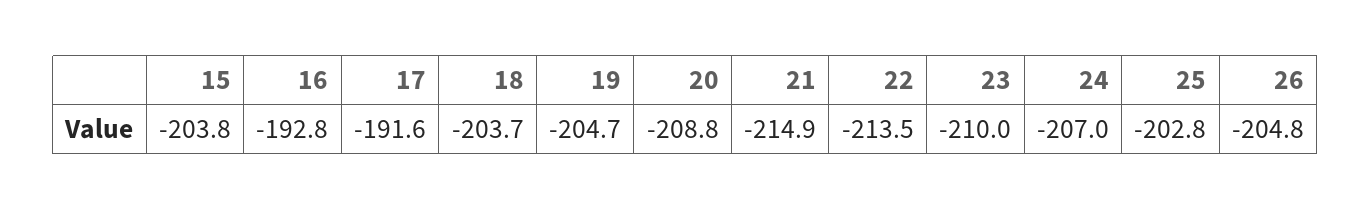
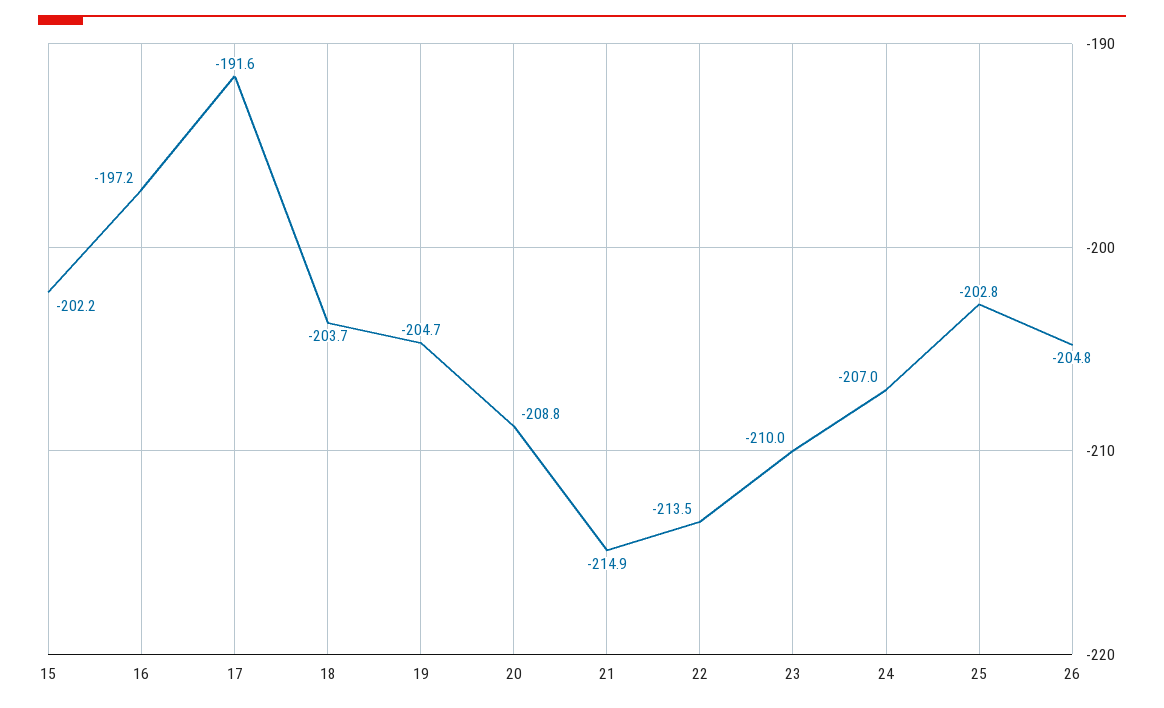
  {
-   "15": -203.8,
+   "15": -202.2,
-   "16": -192.8,
+   "16": -197.2,
    "17": -191.6,
    "18": -203.7,
    "19": -204.7,
    "20": -208.8,
    "21": -214.9,
    "22": -213.5,
    "23": -210,
    "24": -207,
    "25": -202.8,
    "26": -204.8
  }

